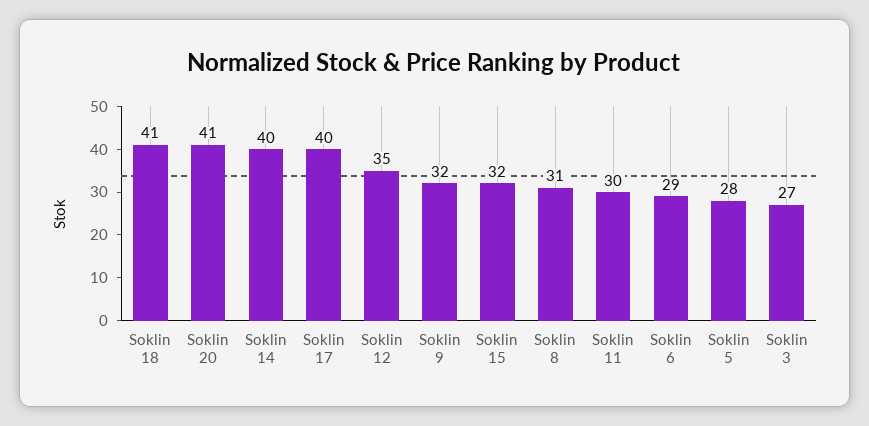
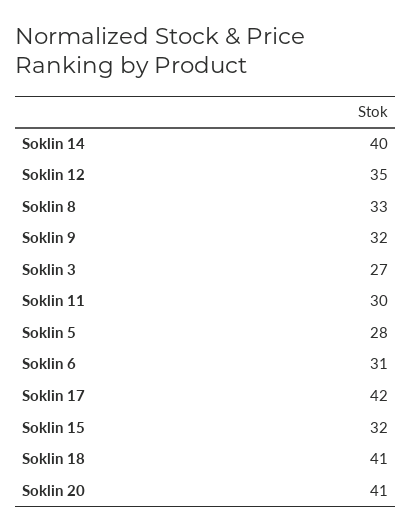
  {
    "Soklin 18": 41,
    "Soklin 20": 41,
    "Soklin 14": 40,
-   "Soklin 17": 40,
+   "Soklin 17": 42,
    "Soklin 12": 35,
    "Soklin 9": 32,
    "Soklin 15": 32,
-   "Soklin 8": 31,
+   "Soklin 8": 33,
    "Soklin 11": 30,
-   "Soklin 6": 29,
+   "Soklin 6": 31,
    "Soklin 5": 28,
    "Soklin 3": 27
  }

